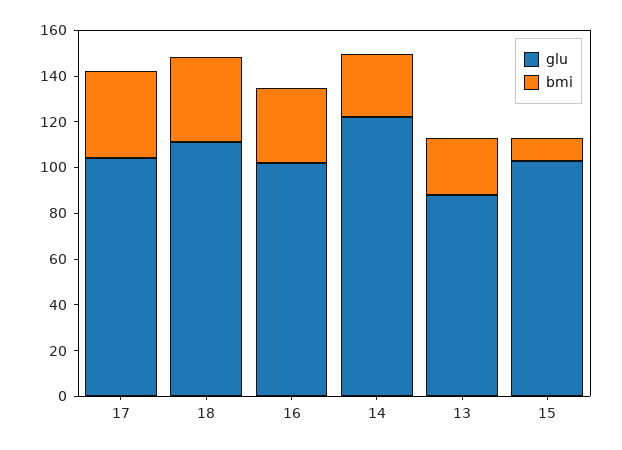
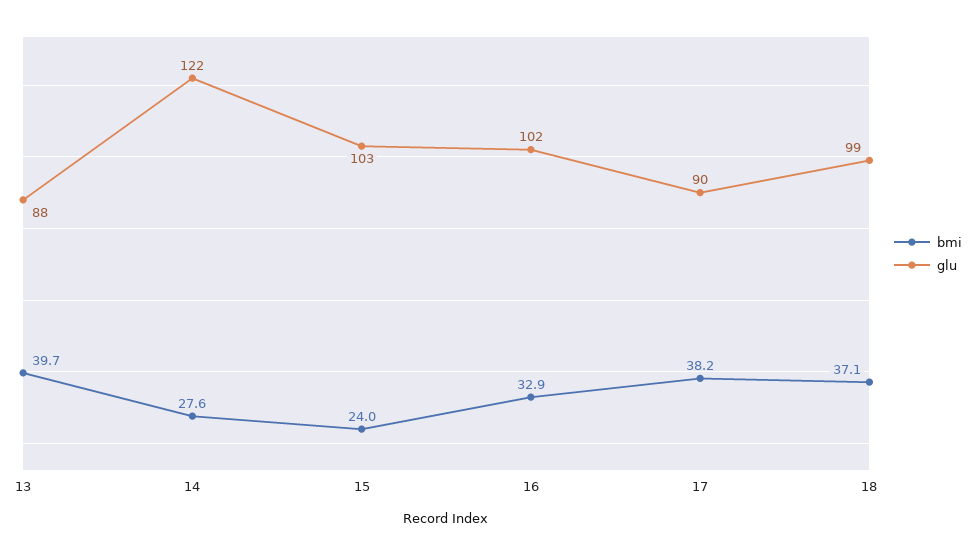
  {
    "glu": {
-     "17": 105,
+     "17": 90,
-     "18": 110,
+     "18": 99,
      "16": 102,
      "14": 122,
      "13": 88,
      "15": 103
    },
    "bmi": {
      "17": 38.2,
      "18": 37.1,
      "16": 32.9,
      "14": 27.6,
-     "13": 25,
+     "13": 39.7,
-     "15": 10
+     "15": 24
    }
  }

